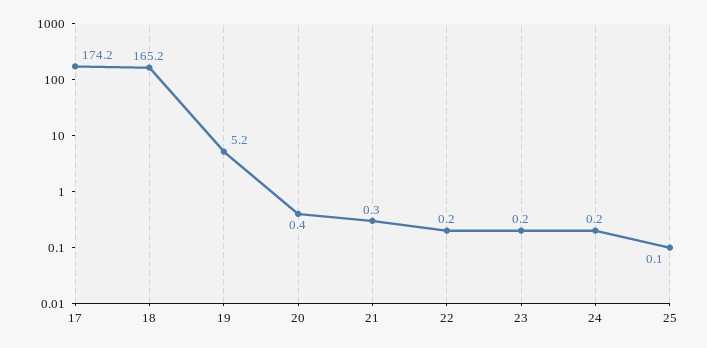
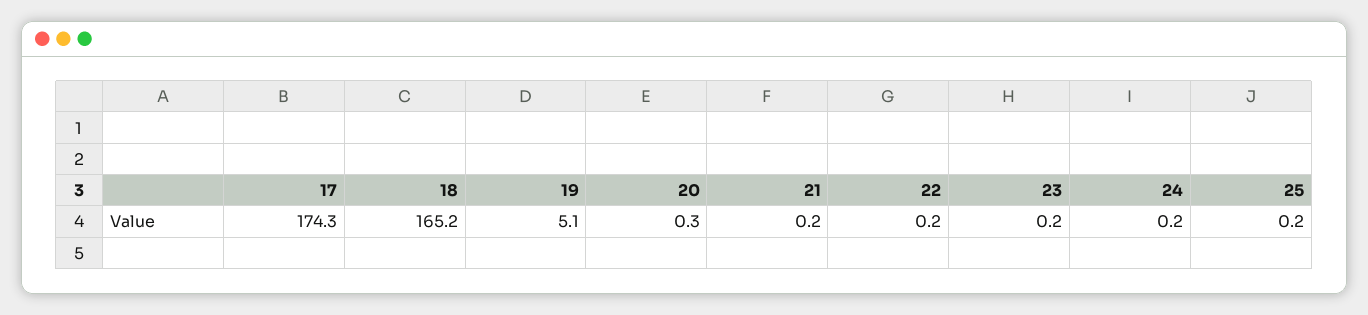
  {
-   "17": 174.2,
+   "17": 174.3,
    "18": 165.2,
-   "19": 5.2,
+   "19": 5.1,
-   "20": 0.4,
+   "20": 0.3,
-   "21": 0.3,
+   "21": 0.2,
    "22": 0.2,
    "23": 0.2,
    "24": 0.2,
-   "25": 0.1
+   "25": 0.2
  }

